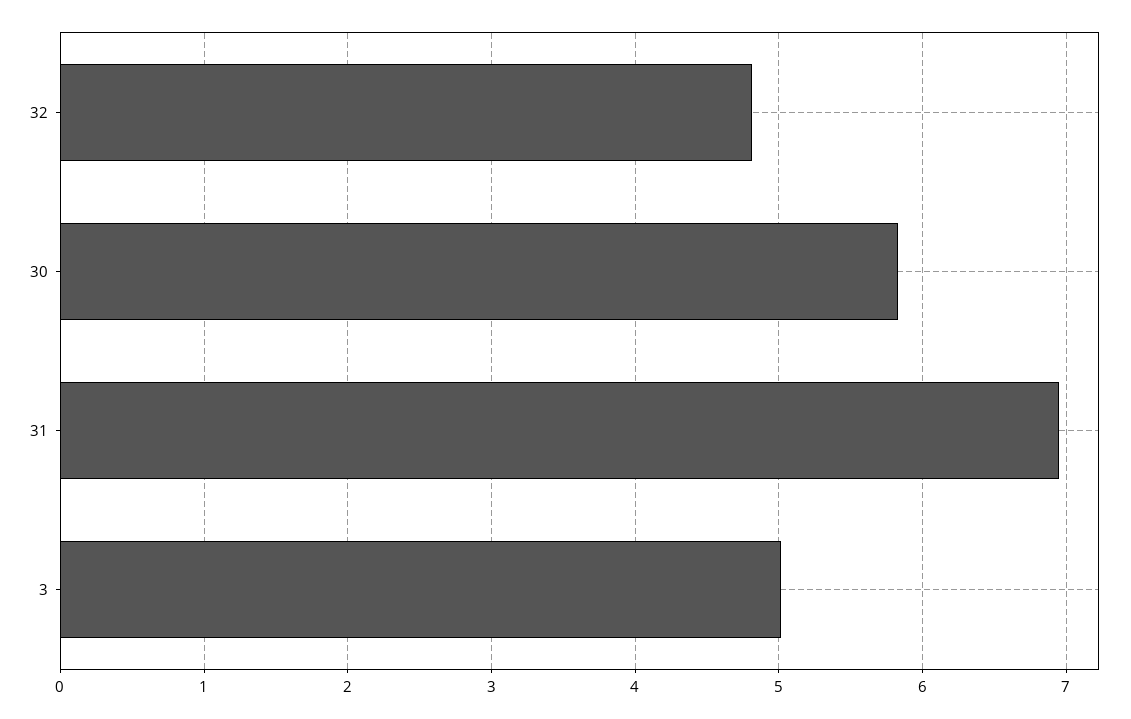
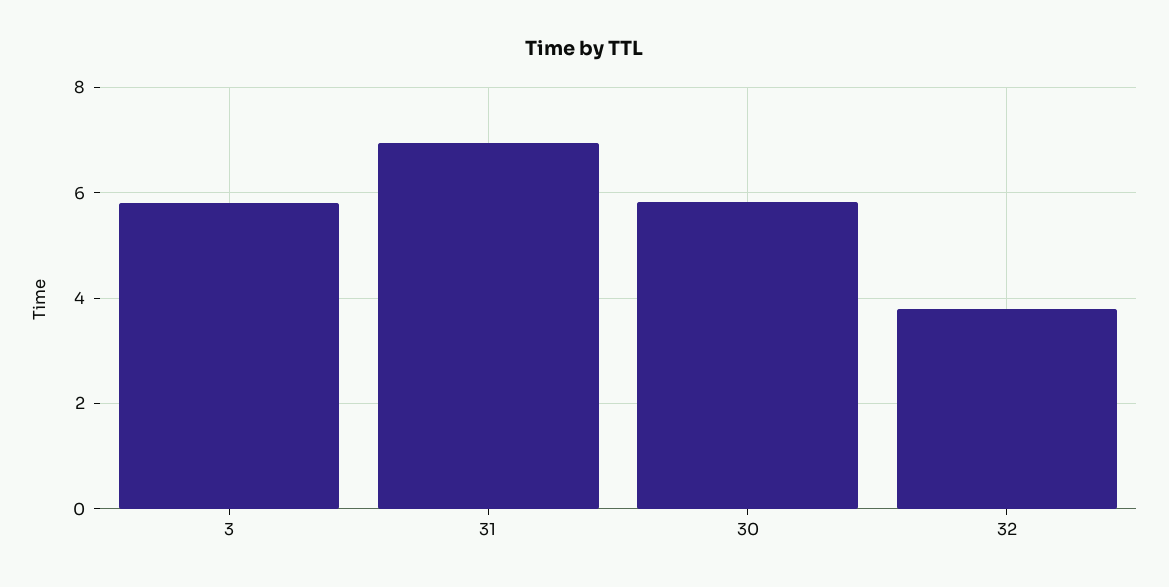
  {
-   "32": 4.8,
+   "32": 3.8,
    "30": 5.8,
    "31": 6.9,
-   "3": 5
+   "3": 5.8
  }

